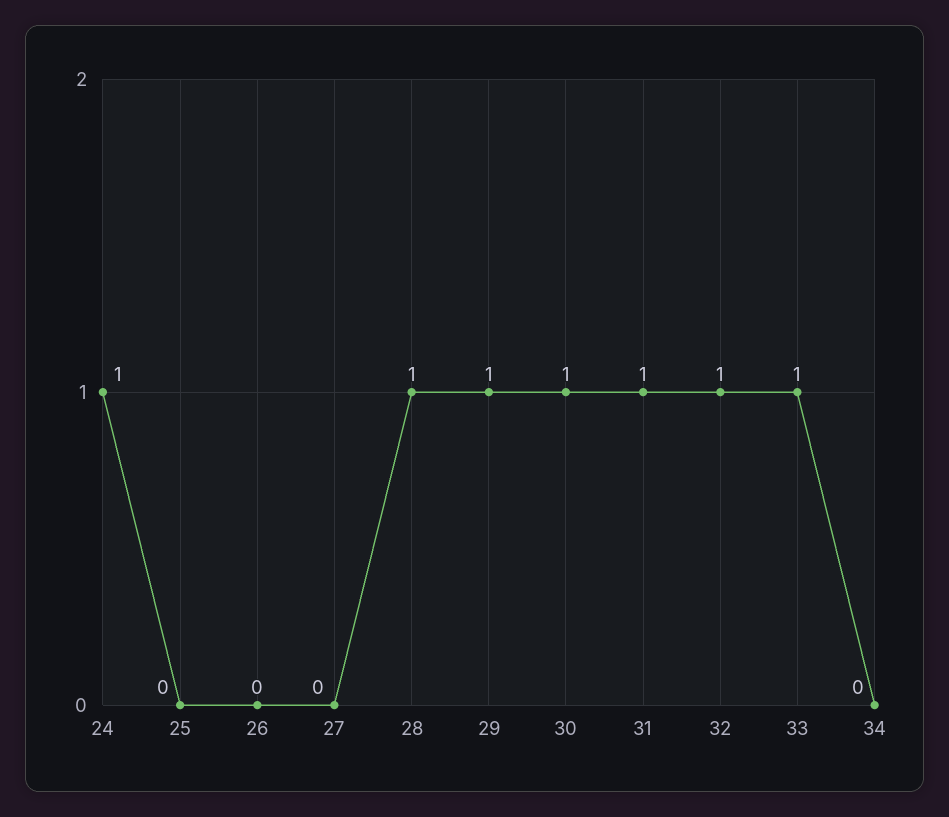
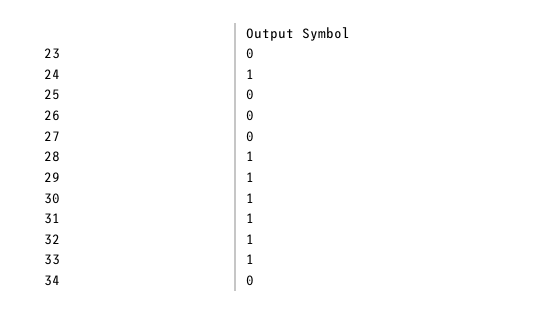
  {
    "24": 1,
    "25": 0,
    "26": 0,
    "27": 0,
    "28": 1,
    "29": 1,
    "30": 1,
    "31": 1,
    "32": 1,
    "33": 1,
-   "34": 0
+   "34": 0,
+   "23": 0
  }

